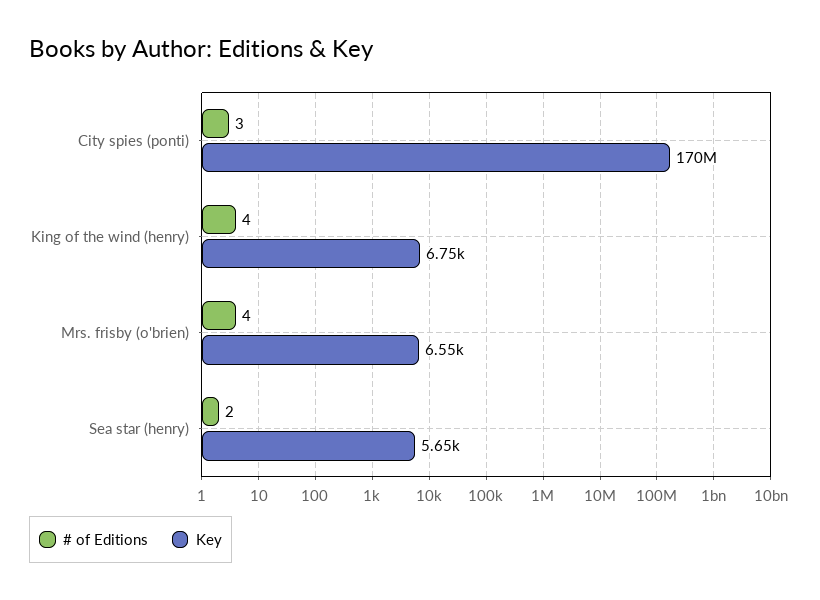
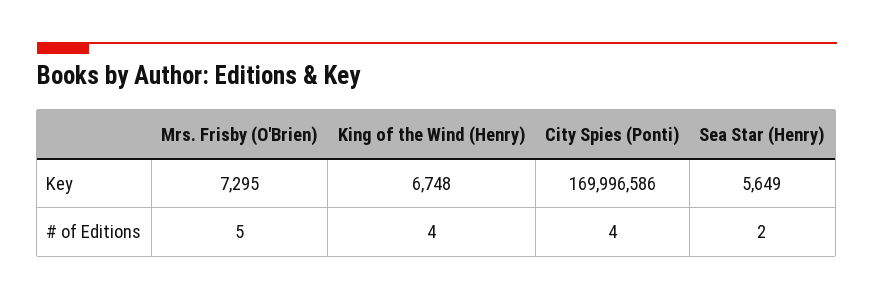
  {
    "# of Editions": {
-     "City spies (ponti)": 3,
+     "City spies (ponti)": 4,
      "King of the wind (henry)": 4,
-     "Mrs. frisby (o'brien)": 4,
+     "Mrs. frisby (o'brien)": 5,
      "Sea star (henry)": 2
    },
    "Key": {
      "City spies (ponti)": 169996586,
      "King of the wind (henry)": 6748,
-     "Mrs. frisby (o'brien)": 6550,
+     "Mrs. frisby (o'brien)": 7295,
      "Sea star (henry)": 5649
    }
  }

